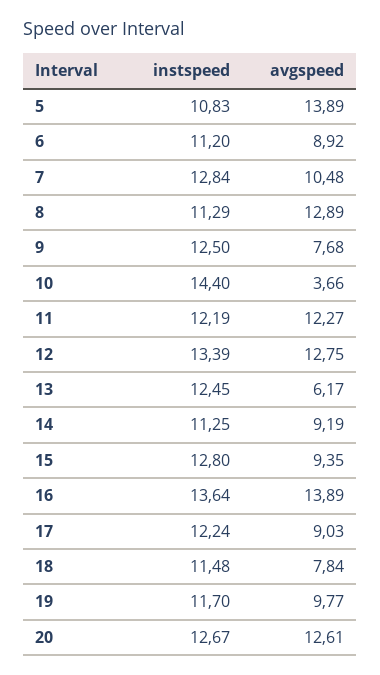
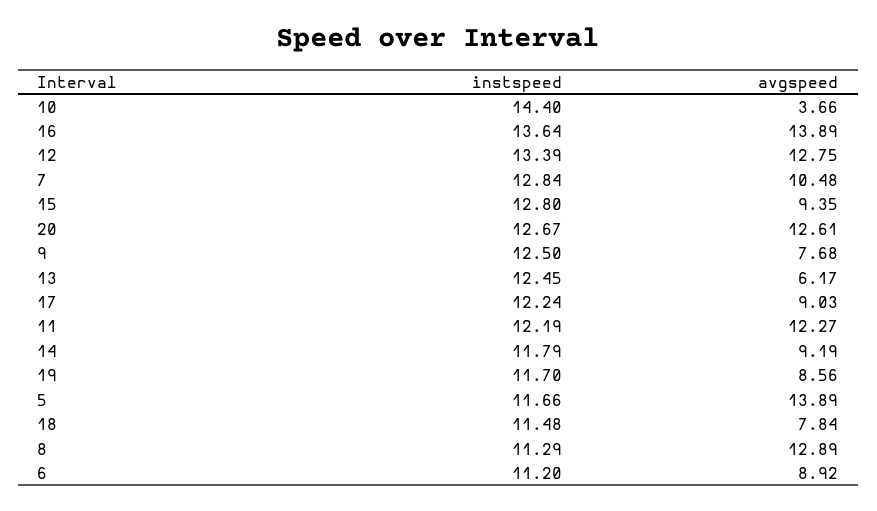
  {
    "instspeed": {
-     "5": 10.83,
+     "5": 11.66,
      "6": 11.2,
      "7": 12.84,
      "8": 11.29,
      "9": 12.5,
      "10": 14.4,
      "11": 12.19,
      "12": 13.39,
      "13": 12.45,
-     "14": 11.25,
+     "14": 11.79,
      "15": 12.8,
      "16": 13.64,
      "17": 12.24,
      "18": 11.48,
      "19": 11.7,
      "20": 12.67
    },
    "avgspeed": {
      "5": 13.89,
      "6": 8.92,
      "7": 10.48,
      "8": 12.89,
      "9": 7.68,
      "10": 3.66,
      "11": 12.27,
      "12": 12.75,
      "13": 6.17,
      "14": 9.19,
      "15": 9.35,
      "16": 13.89,
      "17": 9.03,
      "18": 7.84,
-     "19": 9.77,
+     "19": 8.56,
      "20": 12.61
    }
  }

